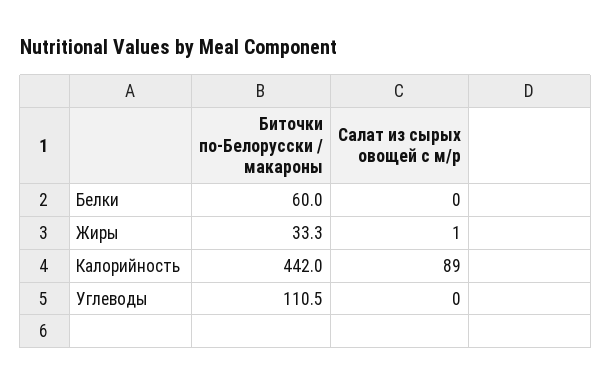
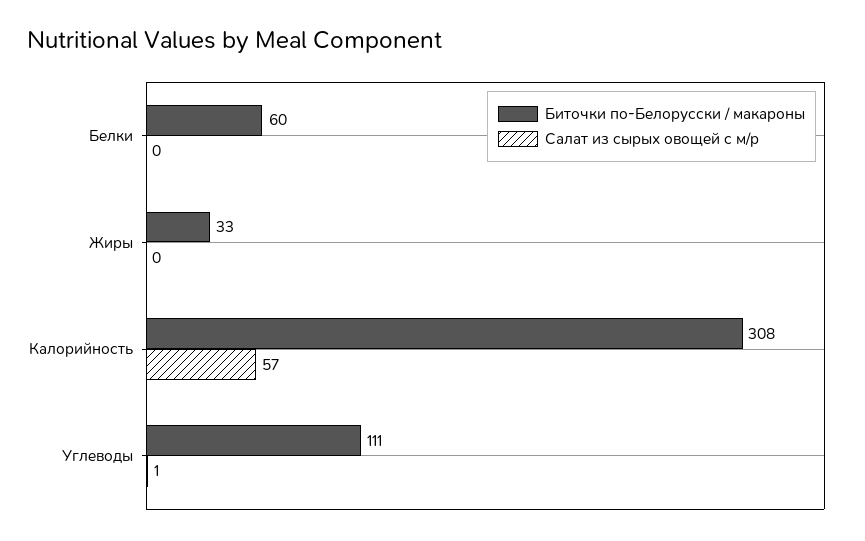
  {
    "Биточки по-Белорусски / макароны": {
      "Белки": 60,
      "Жиры": 33.3,
-     "Калорийность": 442,
+     "Калорийность": 308,
      "Углеводы": 110.5
    },
    "Салат из сырых овощей с м/р": {
      "Белки": 0,
-     "Жиры": 1,
+     "Жиры": 0,
-     "Калорийность": 89,
+     "Калорийность": 57,
-     "Углеводы": 0
+     "Углеводы": 1
    }
  }

